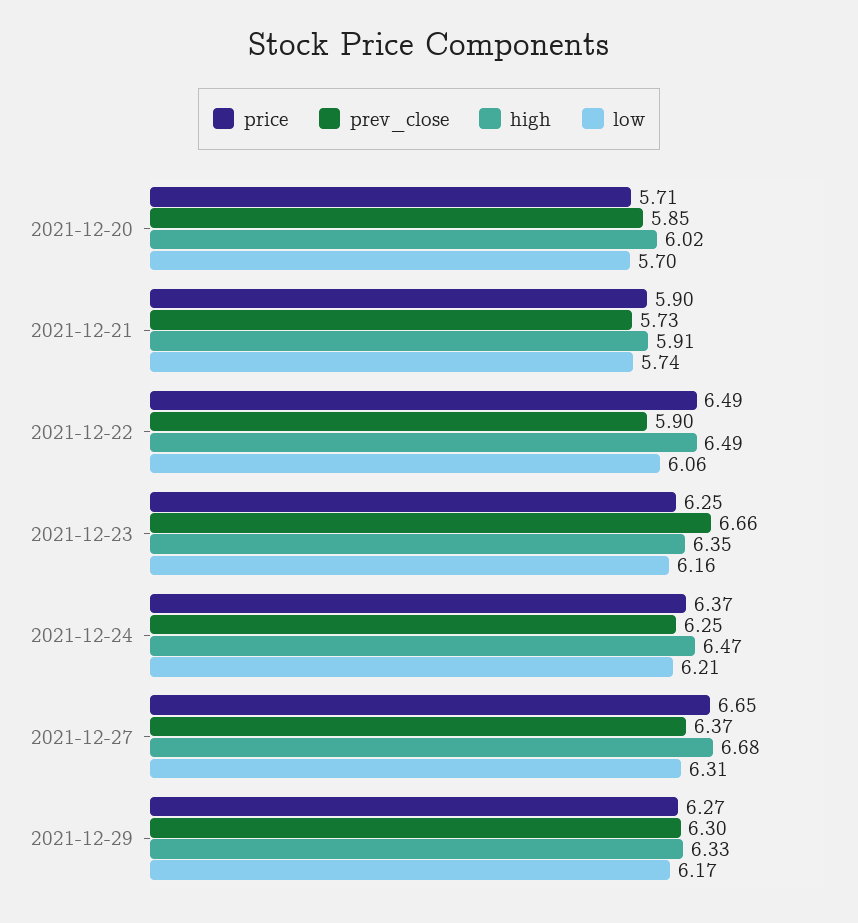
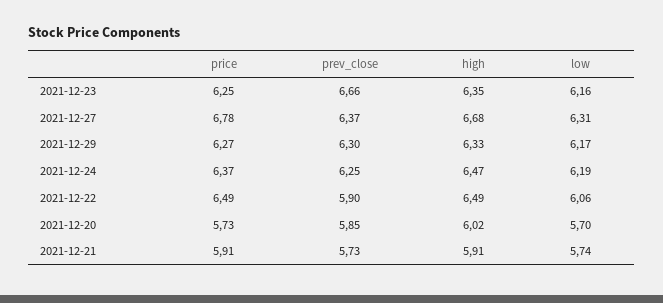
  {
    "price": {
-     "2021-12-20": 5.71,
+     "2021-12-20": 5.73,
-     "2021-12-21": 5.9,
+     "2021-12-21": 5.91,
      "2021-12-22": 6.49,
      "2021-12-23": 6.25,
      "2021-12-24": 6.37,
-     "2021-12-27": 6.65,
+     "2021-12-27": 6.78,
      "2021-12-29": 6.27
    },
    "prev_close": {
      "2021-12-20": 5.85,
      "2021-12-21": 5.73,
      "2021-12-22": 5.9,
      "2021-12-23": 6.66,
      "2021-12-24": 6.25,
      "2021-12-27": 6.37,
      "2021-12-29": 6.3
    },
    "high": {
      "2021-12-20": 6.02,
      "2021-12-21": 5.91,
      "2021-12-22": 6.49,
      "2021-12-23": 6.35,
      "2021-12-24": 6.47,
      "2021-12-27": 6.68,
      "2021-12-29": 6.33
    },
    "low": {
      "2021-12-20": 5.7,
      "2021-12-21": 5.74,
      "2021-12-22": 6.06,
      "2021-12-23": 6.16,
-     "2021-12-24": 6.21,
+     "2021-12-24": 6.19,
      "2021-12-27": 6.31,
      "2021-12-29": 6.17
    }
  }

